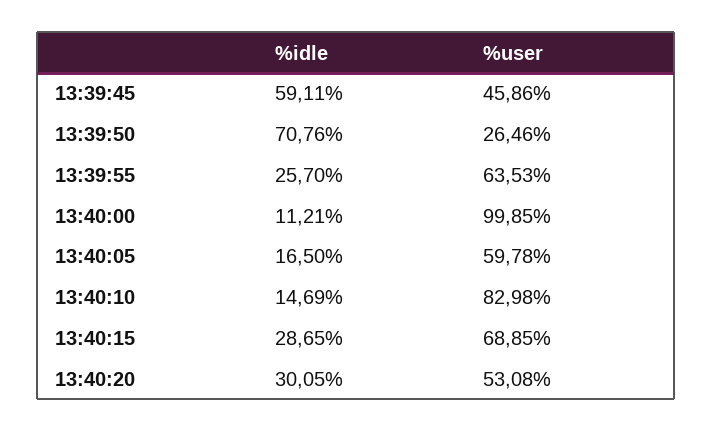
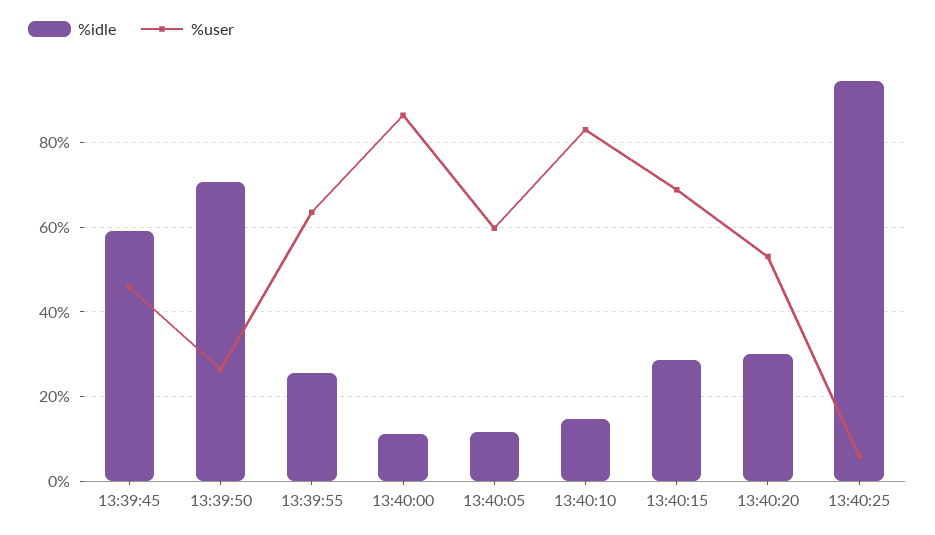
  {
    "%idle": {
      "13:39:45": 59.11,
      "13:39:50": 70.76,
      "13:39:55": 25.7,
      "13:40:00": 11.21,
-     "13:40:05": 16.5,
+     "13:40:05": 12,
      "13:40:10": 14.69,
      "13:40:15": 28.65,
-     "13:40:20": 30.05
+     "13:40:20": 30.05,
+     "13:40:25": 94
    },
    "%user": {
      "13:39:45": 45.86,
      "13:39:50": 26.46,
      "13:39:55": 63.53,
-     "13:40:00": 99.85,
+     "13:40:00": 86,
      "13:40:05": 59.78,
      "13:40:10": 82.98,
      "13:40:15": 68.85,
-     "13:40:20": 53.08
+     "13:40:20": 53.08,
+     "13:40:25": 6
    }
  }

